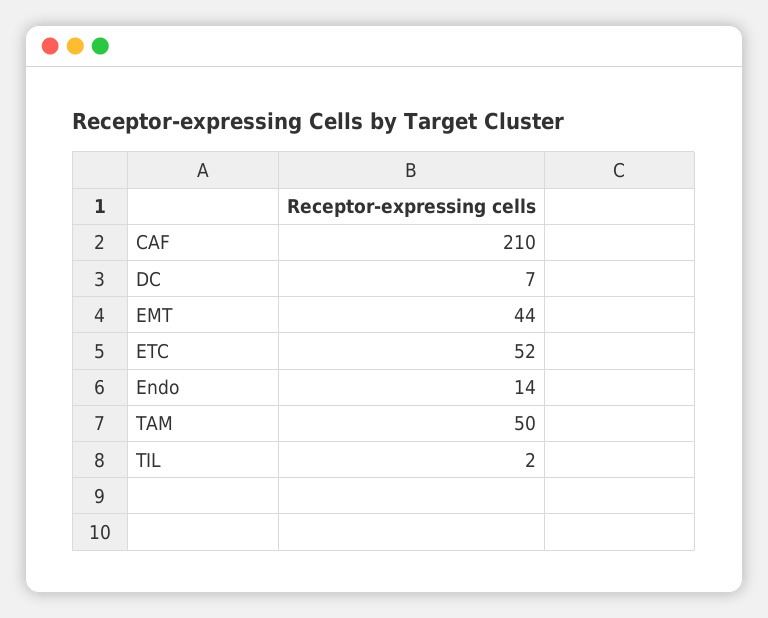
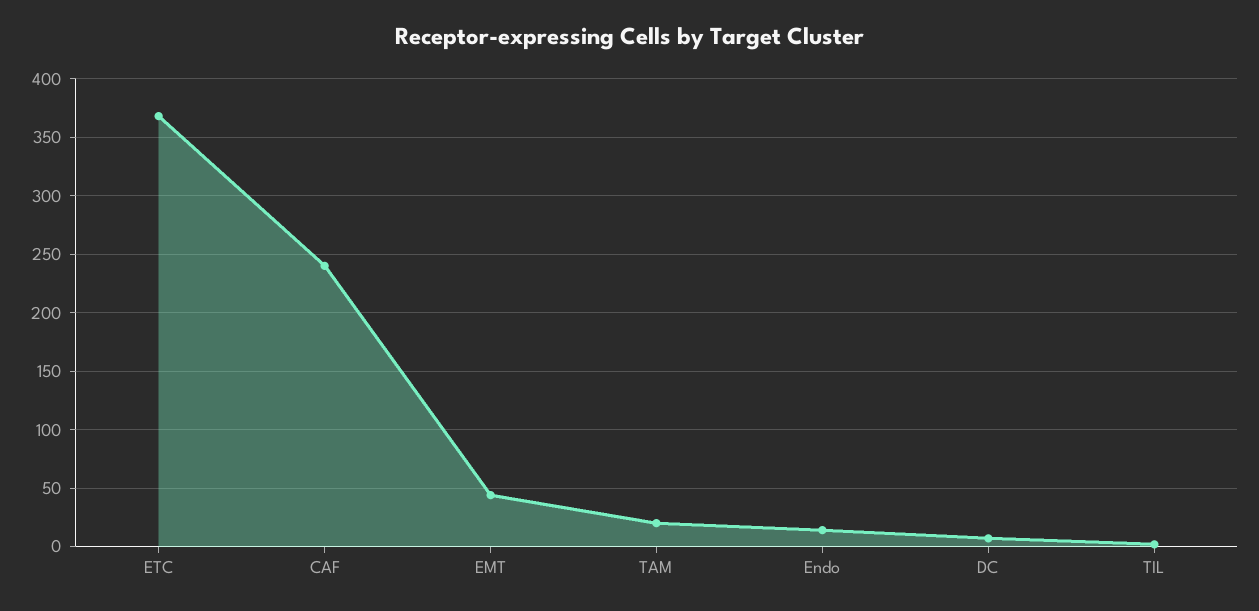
  {
-   "CAF": 210,
+   "CAF": 240,
    "DC": 7,
    "EMT": 44,
-   "ETC": 52,
+   "ETC": 370,
    "Endo": 14,
-   "TAM": 50,
+   "TAM": 20,
    "TIL": 2
  }

